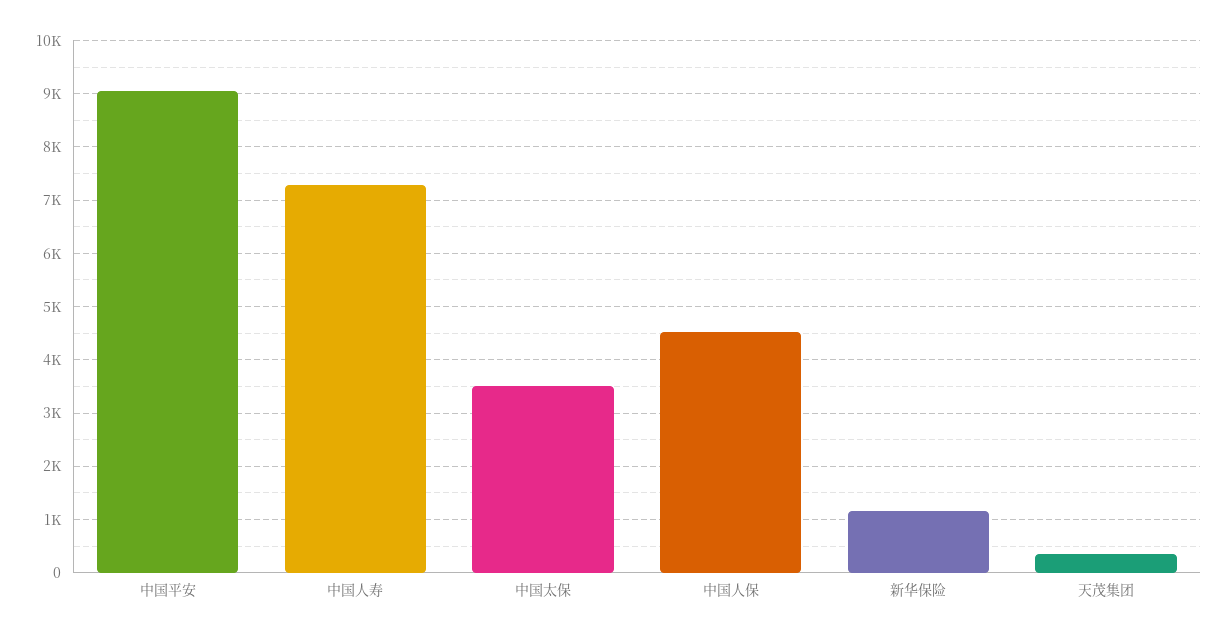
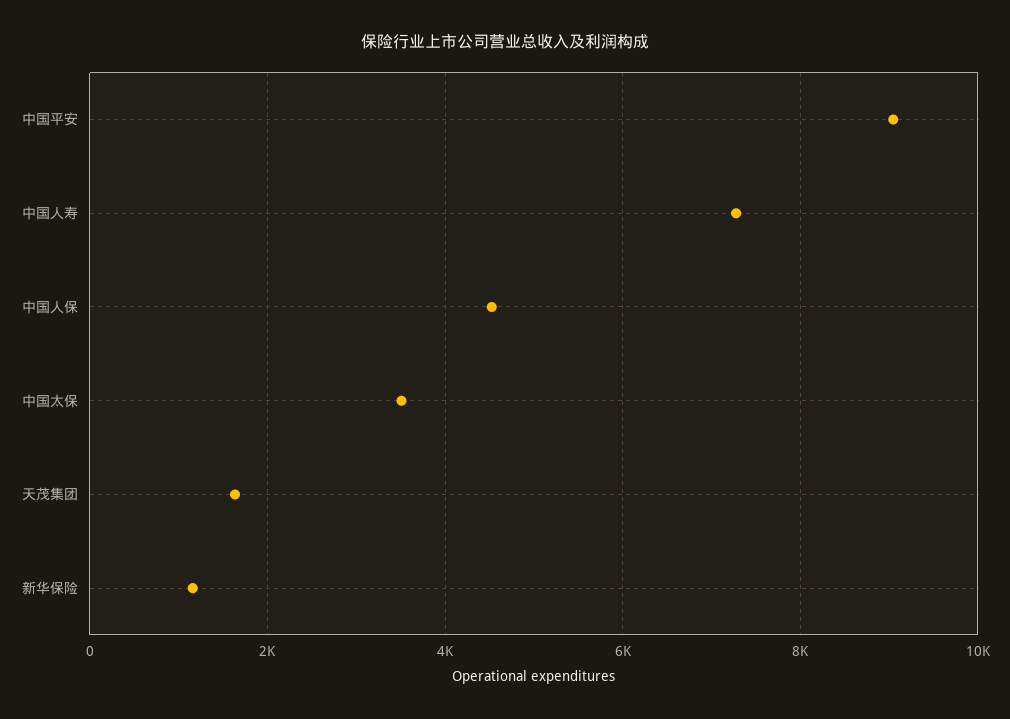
  {
    "中国平安": 9000,
    "中国人寿": 7200,
    "中国太保": 3600,
    "中国人保": 4600,
    "新华保险": 1200,
-   "天茂集团": 400
+   "天茂集团": 1600
  }

